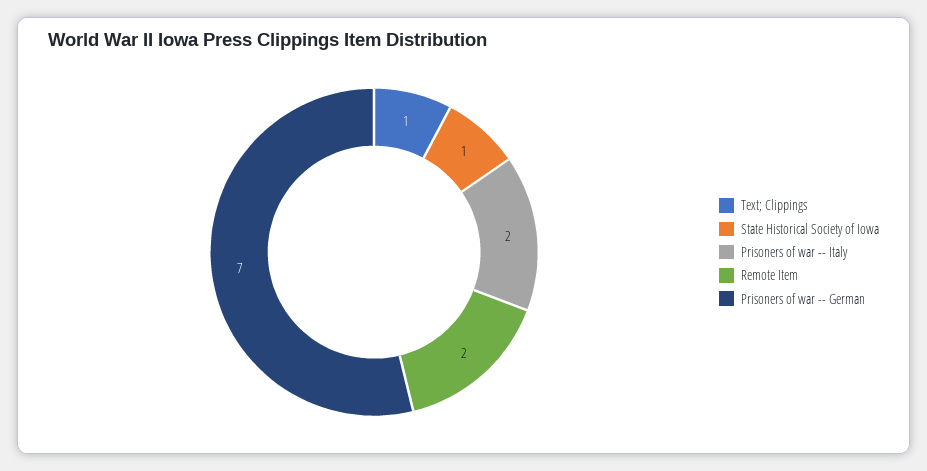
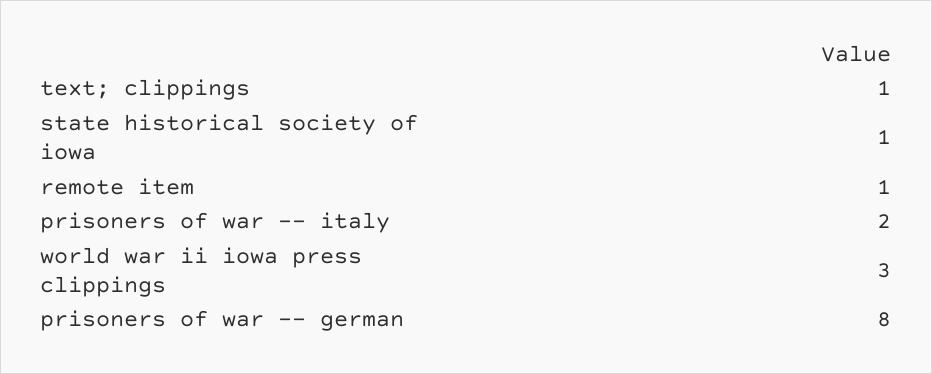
  {
    "Text; Clippings": 1,
    "State Historical Society of Iowa": 1,
    "Prisoners of war -- Italy": 2,
-   "Remote Item": 2,
+   "Remote Item": 1,
-   "Prisoners of war -- German": 7
+   "Prisoners of war -- German": 8,
+   "world war ii iowa press clippings": 3
  }

